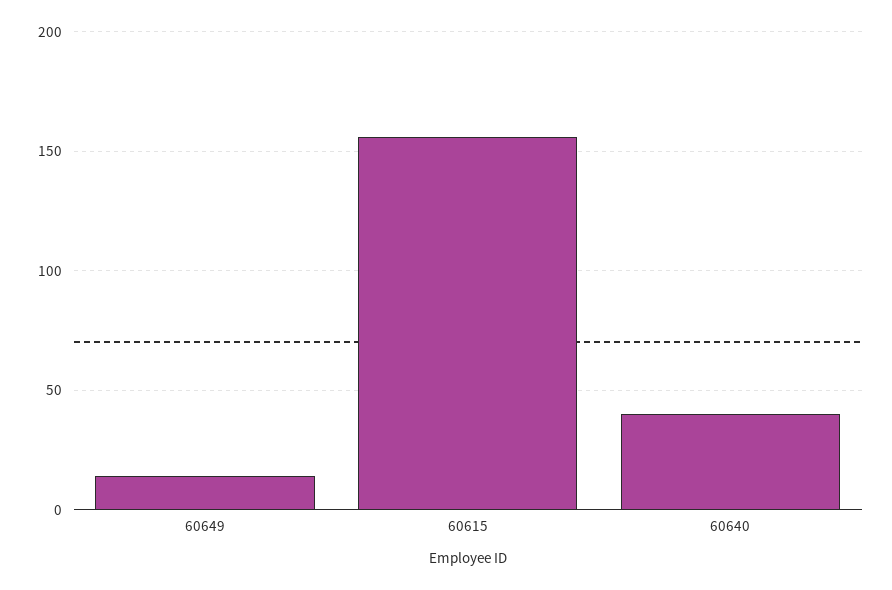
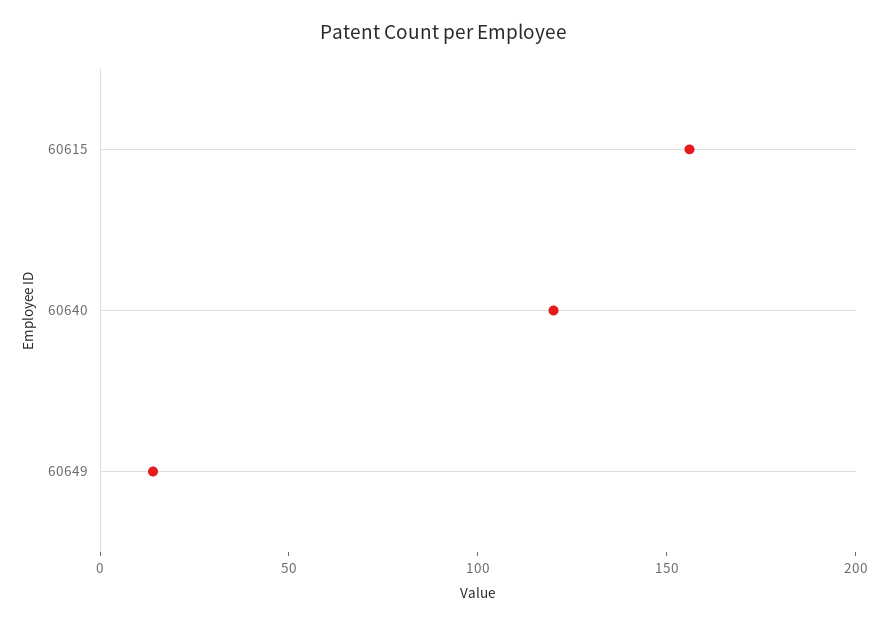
  {
    "60649": 15,
    "60615": 155,
-   "60640": 40
+   "60640": 120
  }

